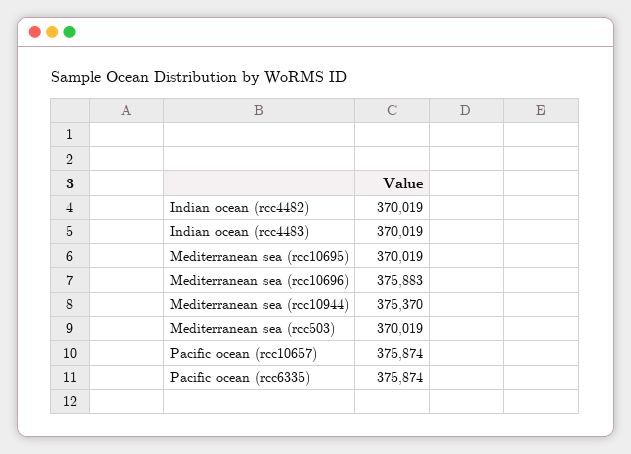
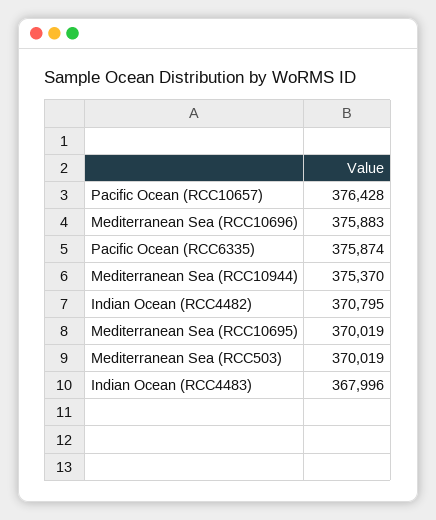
  {
-   "Indian ocean (rcc4482)": 370019,
+   "Indian ocean (rcc4482)": 370795,
-   "Indian ocean (rcc4483)": 370019,
+   "Indian ocean (rcc4483)": 367996,
    "Mediterranean sea (rcc10695)": 370019,
    "Mediterranean sea (rcc10696)": 375883,
    "Mediterranean sea (rcc10944)": 375370,
    "Mediterranean sea (rcc503)": 370019,
-   "Pacific ocean (rcc10657)": 375874,
+   "Pacific ocean (rcc10657)": 376428,
    "Pacific ocean (rcc6335)": 375874
  }

